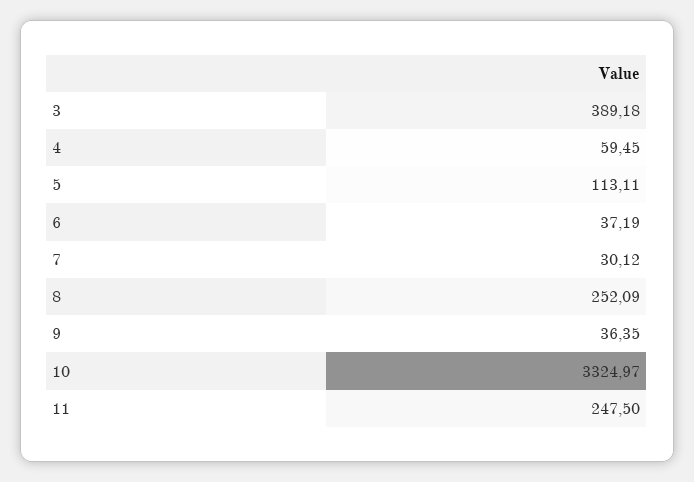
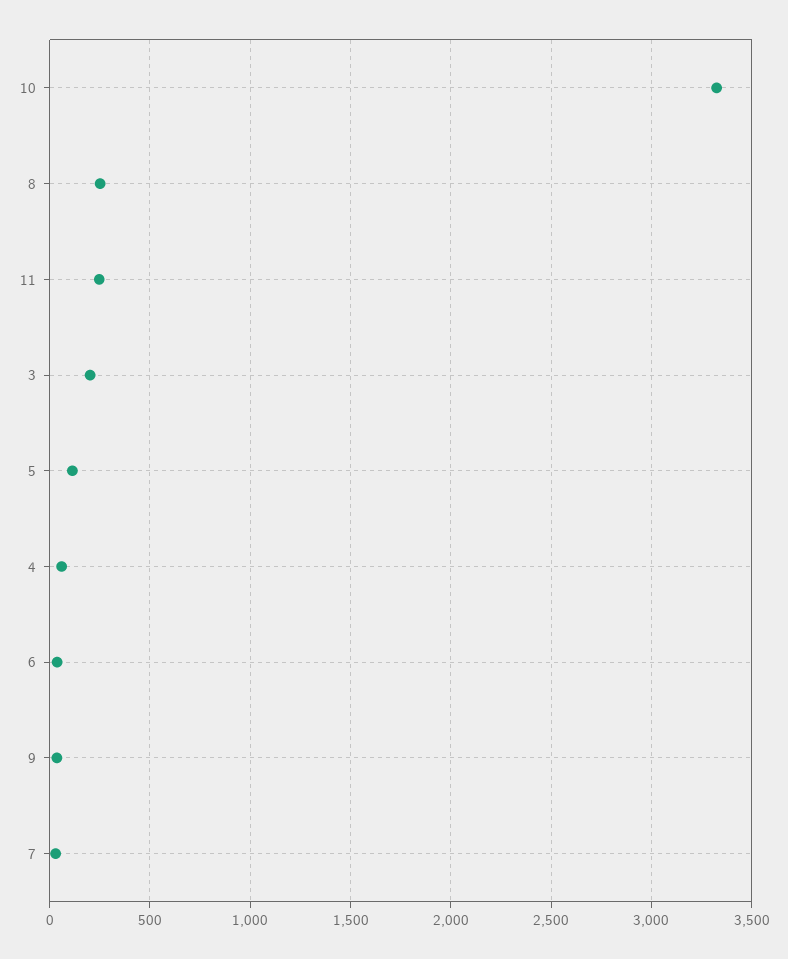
  {
-   "3": 389.18,
+   "3": 200,
    "4": 59.45,
    "5": 113.11,
    "6": 37.19,
    "7": 30.12,
    "8": 252.09,
    "9": 36.35,
    "10": 3324.97,
    "11": 247.5
  }

